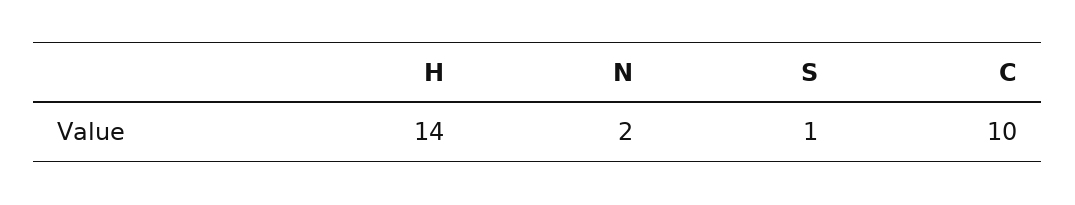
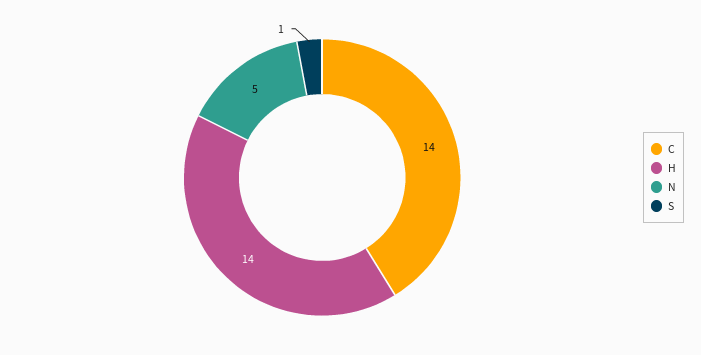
  {
    "H": 14,
-   "N": 2,
+   "N": 5,
    "S": 1,
-   "C": 10
+   "C": 14
  }

